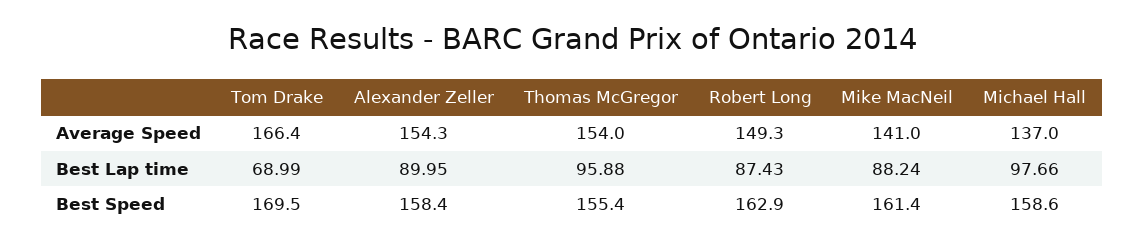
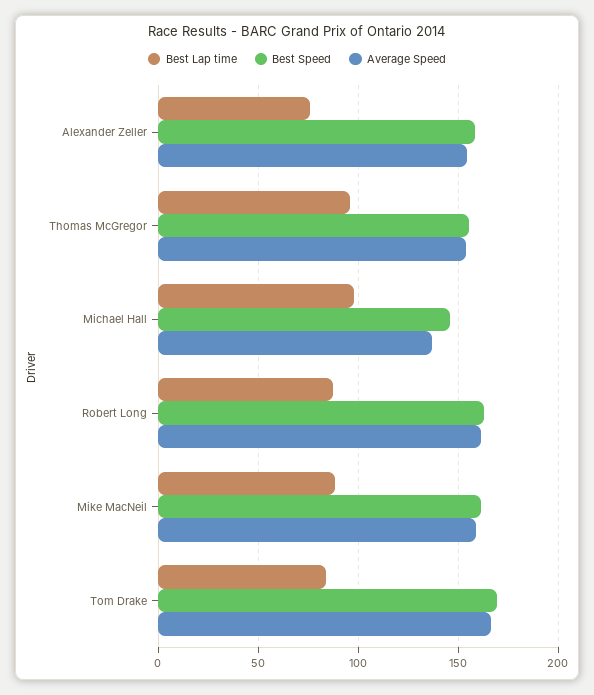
  {
    "Average Speed": {
      "Tom Drake": 166.4,
      "Alexander Zeller": 154.3,
      "Thomas McGregor": 154,
-     "Robert Long": 149.3,
+     "Robert Long": 160,
-     "Mike MacNeil": 141,
+     "Mike MacNeil": 160,
      "Michael Hall": 137
    },
    "Best Lap time": {
-     "Tom Drake": 68.99,
+     "Tom Drake": 85,
-     "Alexander Zeller": 89.95,
+     "Alexander Zeller": 75,
      "Thomas McGregor": 95.88,
      "Robert Long": 87.43,
      "Mike MacNeil": 88.24,
      "Michael Hall": 97.66
    },
    "Best Speed": {
      "Tom Drake": 169.5,
      "Alexander Zeller": 158.4,
      "Thomas McGregor": 155.4,
      "Robert Long": 162.9,
      "Mike MacNeil": 161.4,
-     "Michael Hall": 158.6
+     "Michael Hall": 145
    }
  }

